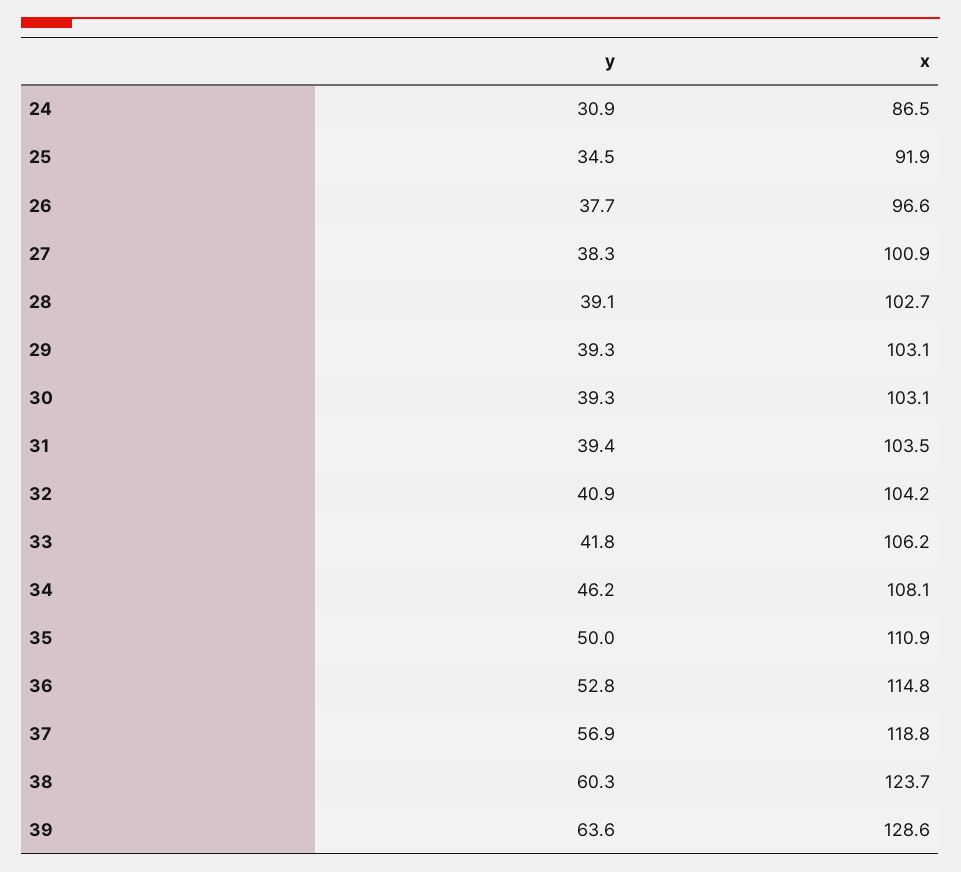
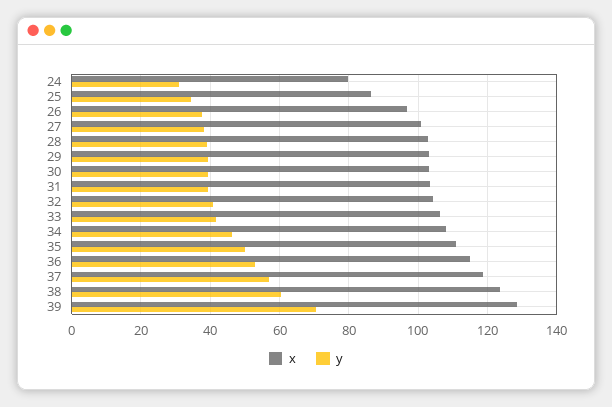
  {
    "y": {
      "24": 30.9,
      "25": 34.5,
      "26": 37.7,
      "27": 38.3,
      "28": 39.1,
      "29": 39.3,
      "30": 39.3,
      "31": 39.4,
      "32": 40.9,
      "33": 41.8,
      "34": 46.2,
      "35": 50,
      "36": 52.8,
      "37": 56.9,
      "38": 60.3,
-     "39": 63.6
+     "39": 70
    },
    "x": {
-     "24": 86.5,
+     "24": 80,
-     "25": 91.9,
+     "25": 86,
      "26": 96.6,
      "27": 100.9,
      "28": 102.7,
      "29": 103.1,
      "30": 103.1,
      "31": 103.5,
      "32": 104.2,
      "33": 106.2,
      "34": 108.1,
      "35": 110.9,
      "36": 114.8,
      "37": 118.8,
      "38": 123.7,
      "39": 128.6
    }
  }

